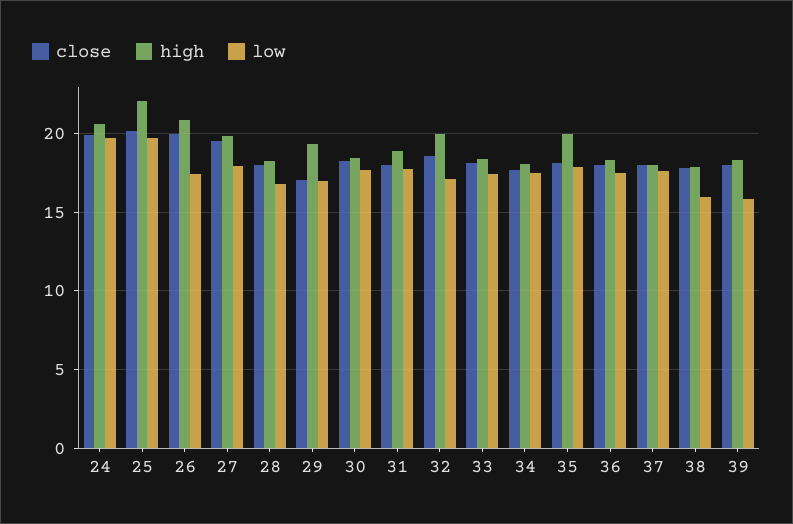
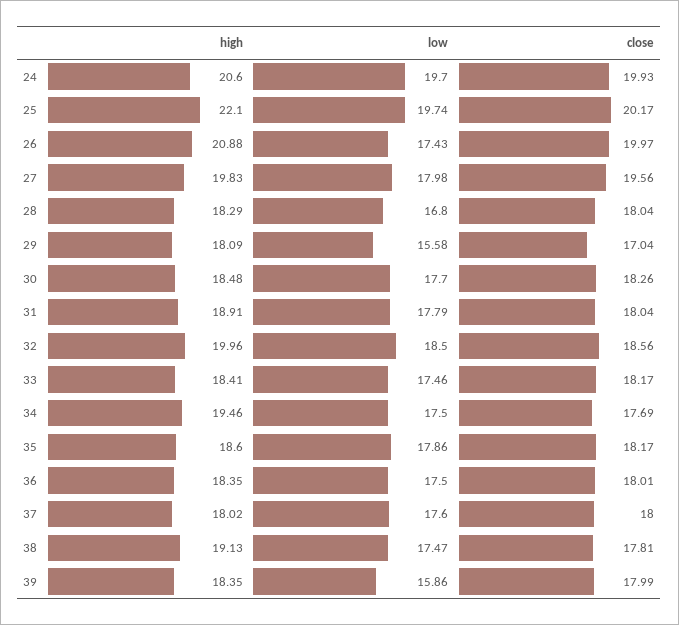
  {
    "close": {
      "24": 19.93,
      "25": 20.17,
      "26": 19.97,
      "27": 19.56,
      "28": 18.04,
      "29": 17.04,
      "30": 18.26,
      "31": 18.04,
      "32": 18.56,
      "33": 18.17,
      "34": 17.69,
      "35": 18.17,
      "36": 18.01,
      "37": 18,
      "38": 17.81,
      "39": 17.99
    },
    "high": {
      "24": 20.6,
      "25": 22.1,
      "26": 20.88,
      "27": 19.83,
      "28": 18.29,
-     "29": 19.5,
+     "29": 18.09,
      "30": 18.48,
      "31": 18.91,
      "32": 19.96,
      "33": 18.41,
-     "34": 18,
+     "34": 19.46,
-     "35": 20,
+     "35": 18.6,
      "36": 18.35,
      "37": 18.02,
-     "38": 18,
+     "38": 19.13,
      "39": 18.35
    },
    "low": {
      "24": 19.7,
      "25": 19.74,
      "26": 17.43,
      "27": 17.98,
      "28": 16.8,
-     "29": 17,
+     "29": 15.58,
      "30": 17.7,
      "31": 17.79,
-     "32": 17,
+     "32": 18.5,
      "33": 17.46,
      "34": 17.5,
      "35": 17.86,
      "36": 17.5,
      "37": 17.6,
-     "38": 16,
+     "38": 17.47,
      "39": 15.86
    }
  }

